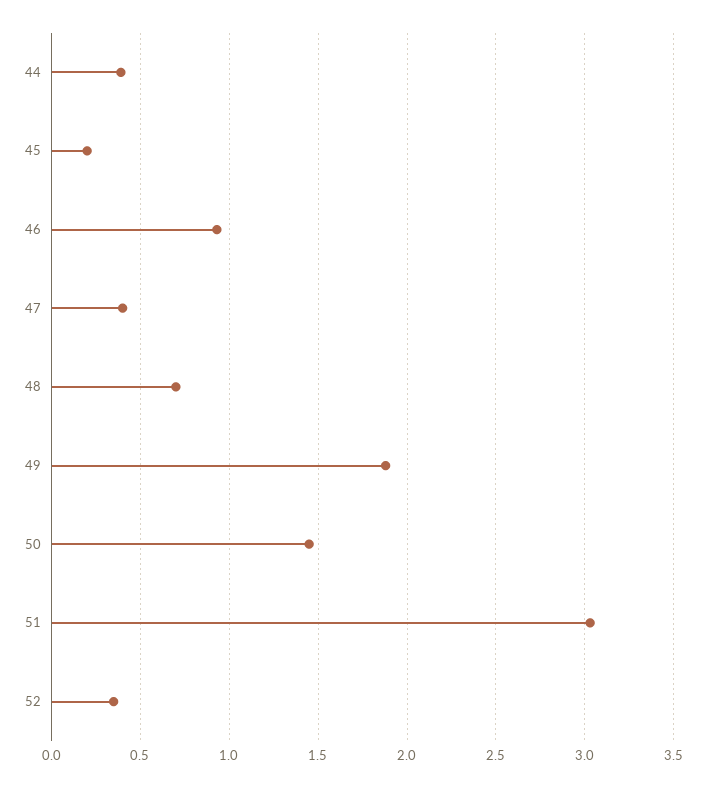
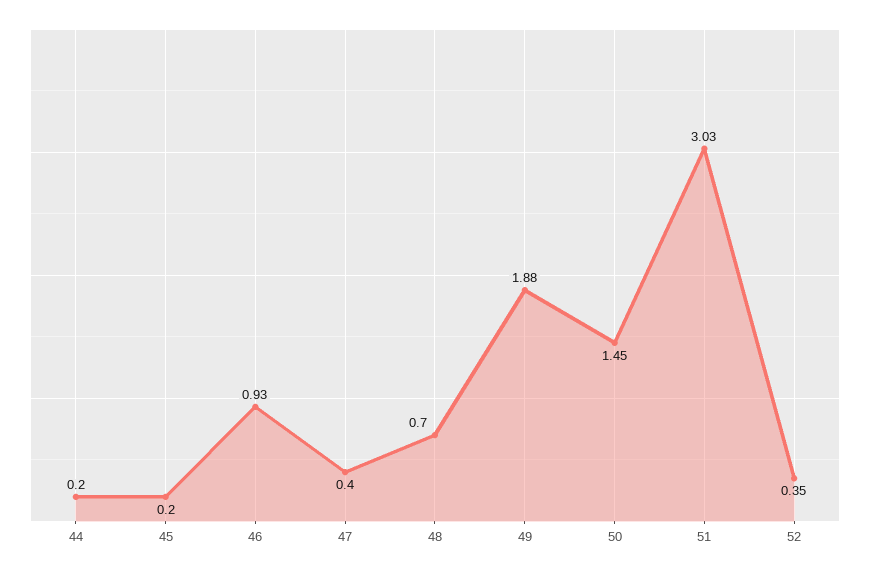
  {
-   "44": 0.4,
+   "44": 0.2,
    "45": 0.2,
    "46": 0.93,
    "47": 0.4,
    "48": 0.7,
    "49": 1.88,
    "50": 1.45,
    "51": 3.03,
    "52": 0.35
  }

